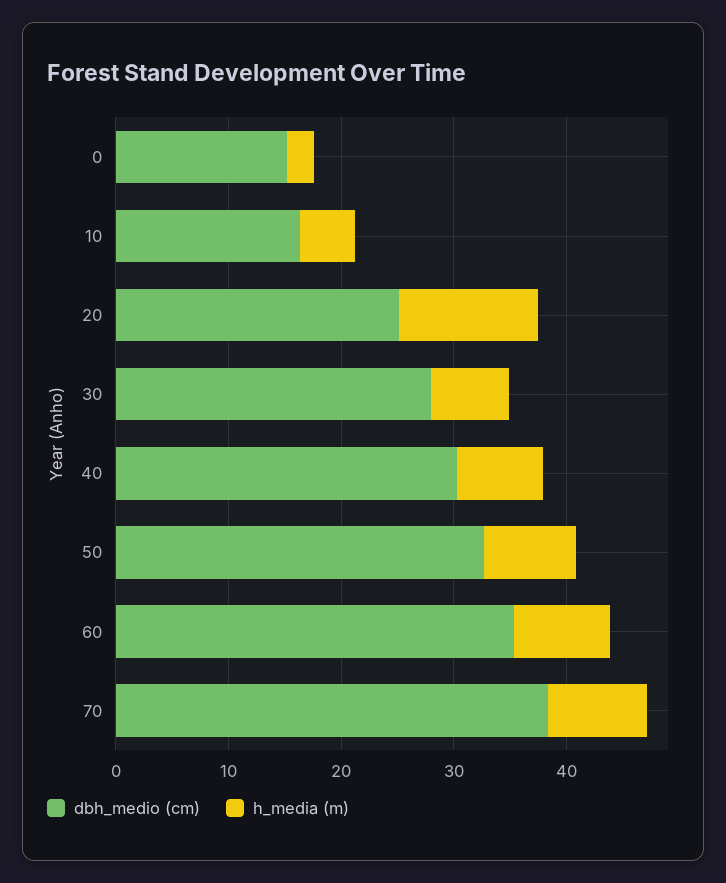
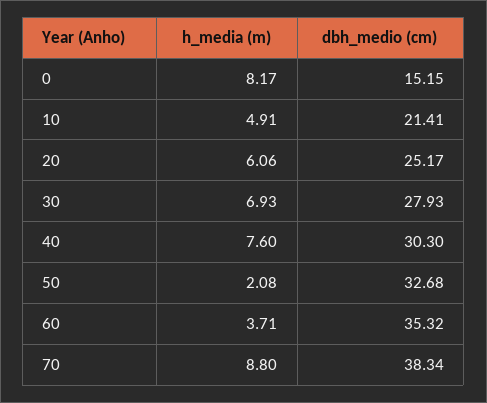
  {
    "dbh_medio (cm)": {
      "0": 15.15,
-     "10": 16,
+     "10": 21.41,
      "20": 25.17,
      "30": 27.93,
      "40": 30.3,
      "50": 32.68,
      "60": 35.32,
      "70": 38.34
    },
    "h_media (m)": {
-     "0": 2,
+     "0": 8.17,
      "10": 4.91,
-     "20": 12,
+     "20": 6.06,
      "30": 6.93,
      "40": 7.6,
-     "50": 8,
+     "50": 2.08,
-     "60": 8,
+     "60": 3.71,
      "70": 8.8
    }
  }

